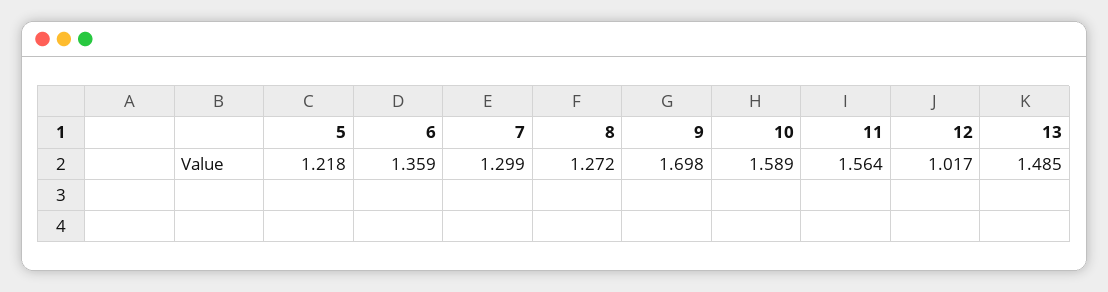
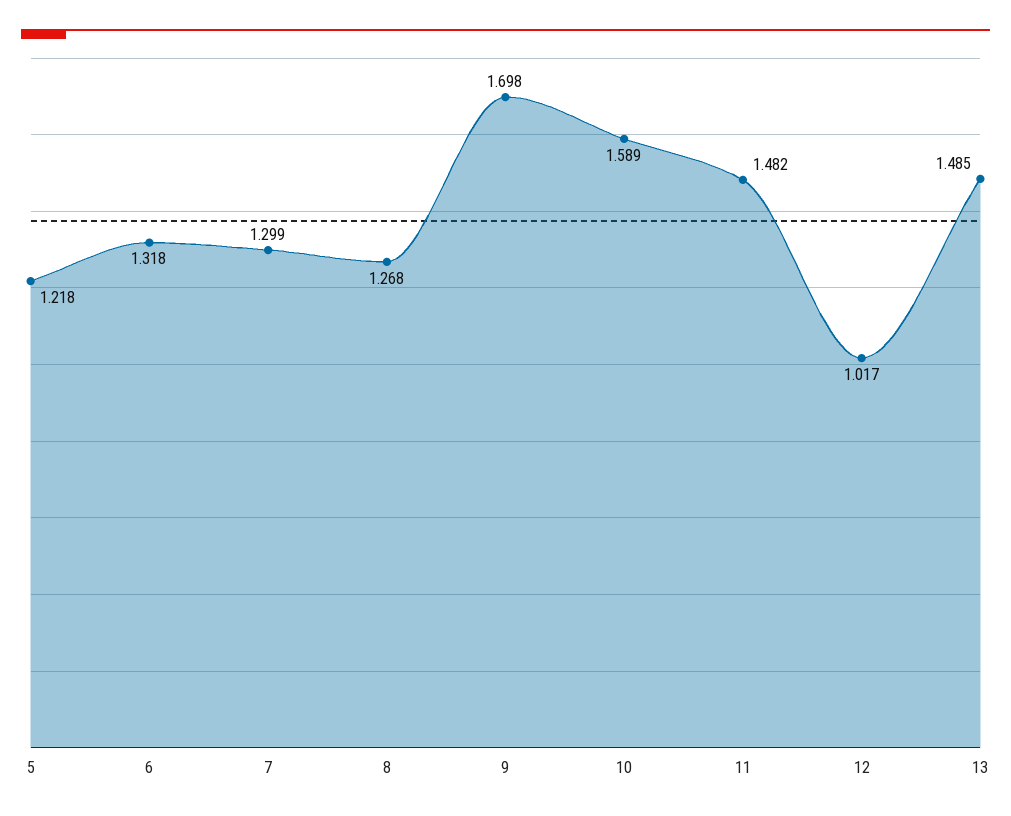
  {
    "5": 1.218,
-   "6": 1.359,
+   "6": 1.318,
    "7": 1.299,
-   "8": 1.272,
+   "8": 1.268,
    "9": 1.698,
    "10": 1.589,
-   "11": 1.564,
+   "11": 1.482,
    "12": 1.017,
    "13": 1.485
  }

